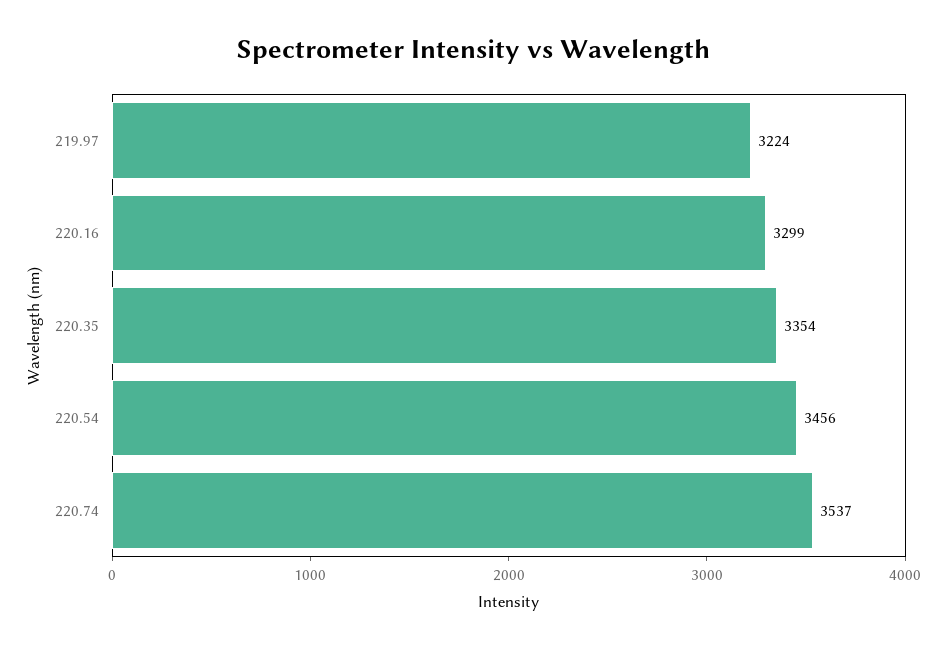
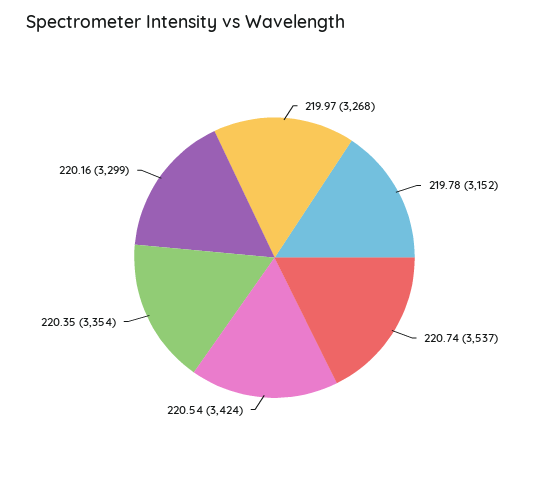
  {
-   "219.97": 3224,
+   "219.97": 3268,
    "220.16": 3299,
    "220.35": 3354,
-   "220.54": 3456,
+   "220.54": 3424,
-   "220.74": 3537
+   "220.74": 3537,
+   "219.78": 3152
  }

